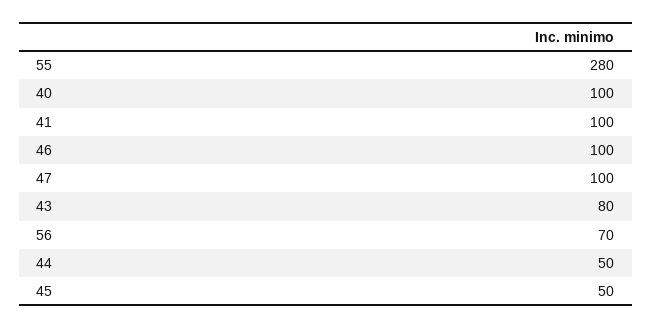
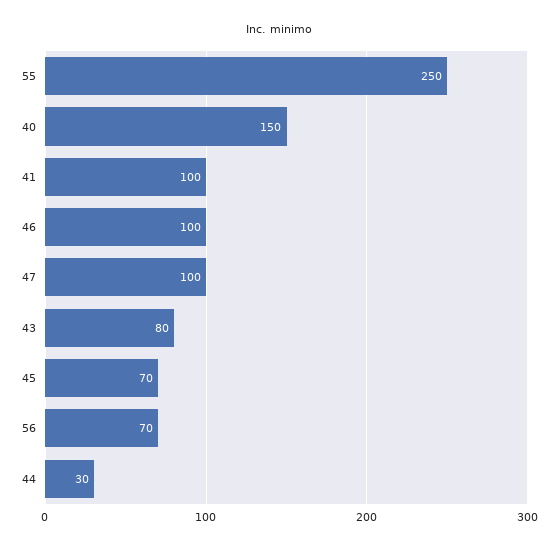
  {
-   "55": 280,
+   "55": 250,
-   "40": 100,
+   "40": 150,
    "41": 100,
    "46": 100,
    "47": 100,
    "43": 80,
    "56": 70,
-   "44": 50,
+   "44": 30,
-   "45": 50
+   "45": 70
  }

